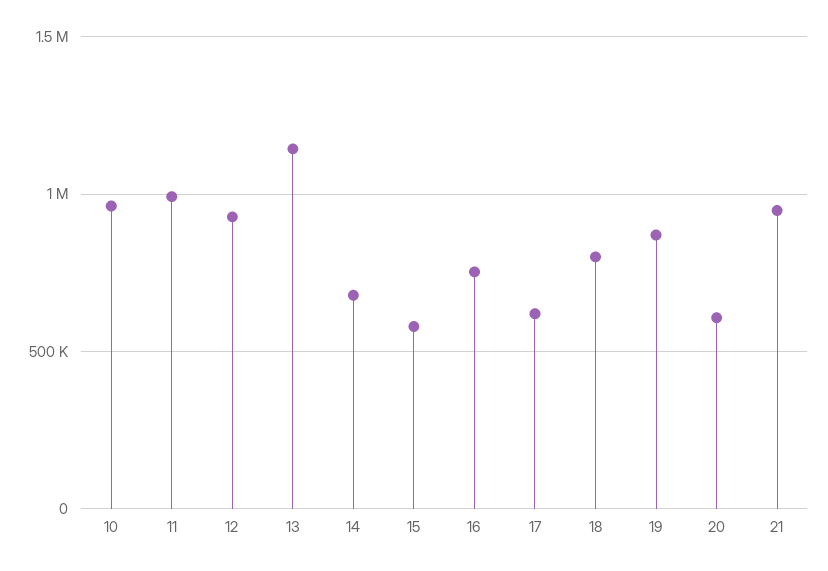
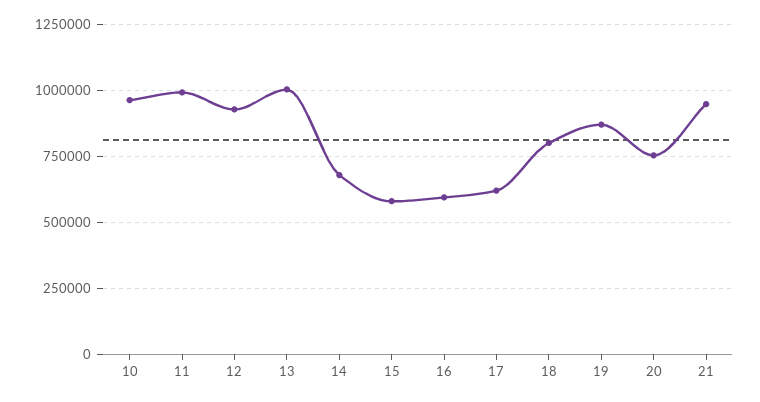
  {
    "10": 950000,
    "11": 1000000,
    "12": 925000,
-   "13": 1150000,
+   "13": 1000000,
    "14": 675000,
    "15": 575000,
-   "16": 750000,
+   "16": 600000,
    "17": 625000,
    "18": 800000,
    "19": 875000,
-   "20": 600000,
+   "20": 750000,
    "21": 950000
  }

